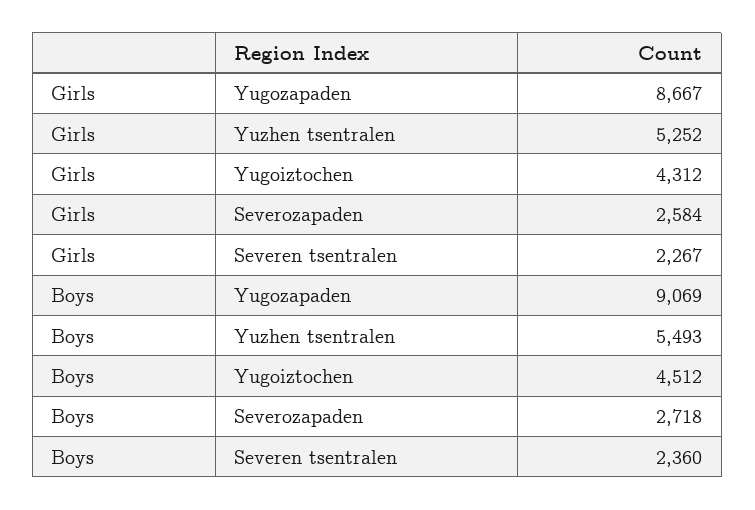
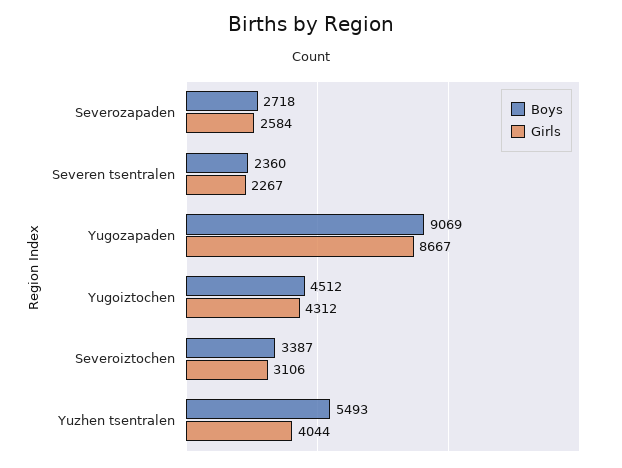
  {
    "Girls": {
      "Yugozapaden": 8667,
-     "Yuzhen tsentralen": 5252,
+     "Yuzhen tsentralen": 4044,
      "Yugoiztochen": 4312,
      "Severozapaden": 2584,
-     "Severen tsentralen": 2267
+     "Severen tsentralen": 2267,
+     "Severoiztochen": 3106
    },
    "Boys": {
      "Yugozapaden": 9069,
      "Yuzhen tsentralen": 5493,
      "Yugoiztochen": 4512,
      "Severozapaden": 2718,
-     "Severen tsentralen": 2360
+     "Severen tsentralen": 2360,
+     "Severoiztochen": 3387
    }
  }

